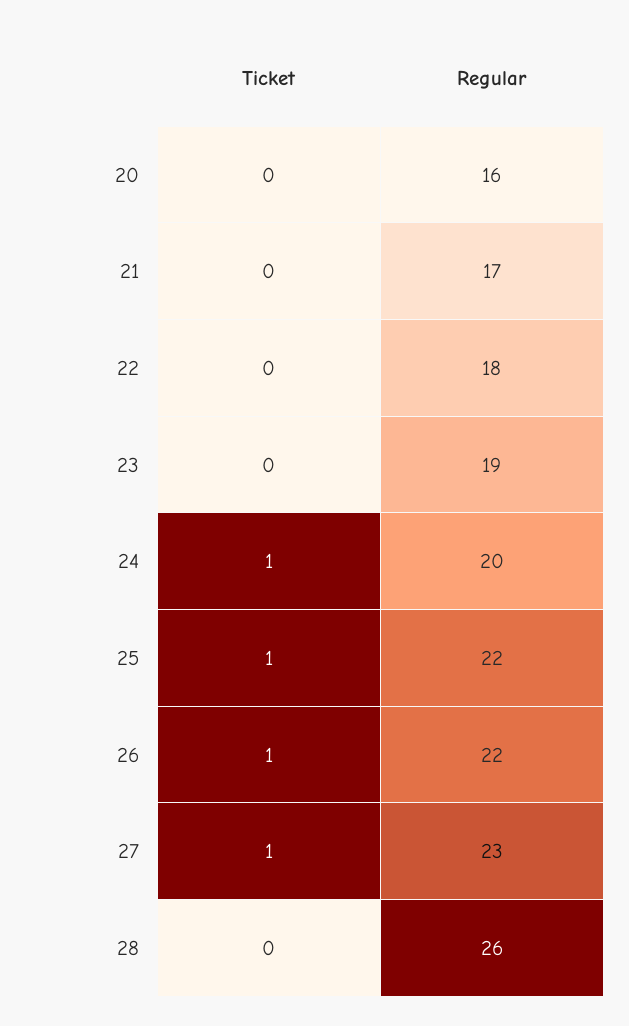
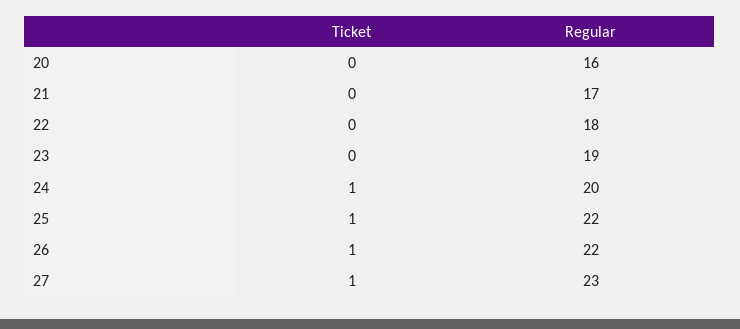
  {
    "Ticket": {
      "20": 0,
      "21": 0,
      "22": 0,
      "23": 0,
      "24": 1,
      "25": 1,
      "26": 1,
-     "27": 1,
+     "27": 1
-     "28": 0
    },
    "Regular": {
      "20": 16,
      "21": 17,
      "22": 18,
      "23": 19,
      "24": 20,
      "25": 22,
      "26": 22,
-     "27": 23,
+     "27": 23
-     "28": 26
    }
  }

